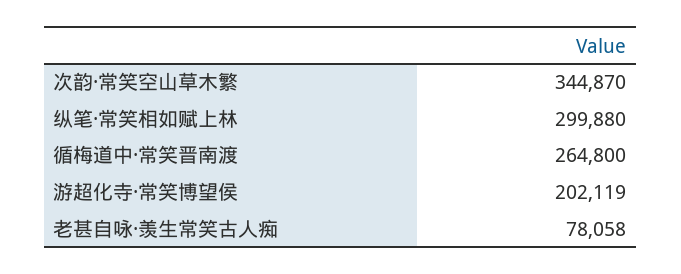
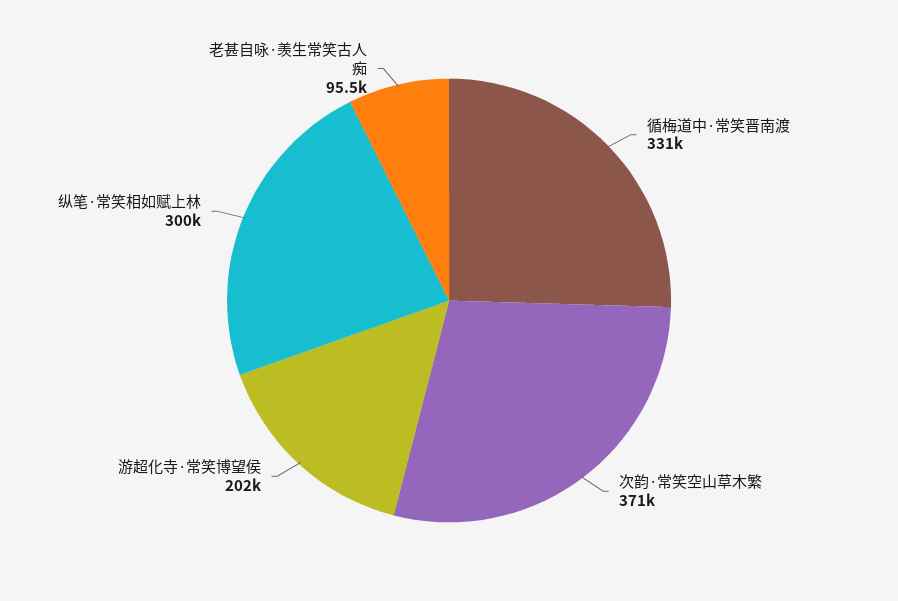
  {
-   "次韵·常笑空山草木繁": 344870,
+   "次韵·常笑空山草木繁": 371000,
    "纵笔·常笑相如赋上林": 299880,
-   "循梅道中·常笑晋南渡": 264800,
+   "循梅道中·常笑晋南渡": 331000,
    "游超化寺·常笑博望侯": 202119,
-   "老甚自咏·羡生常笑古人痴": 78058
+   "老甚自咏·羡生常笑古人痴": 95500
  }

